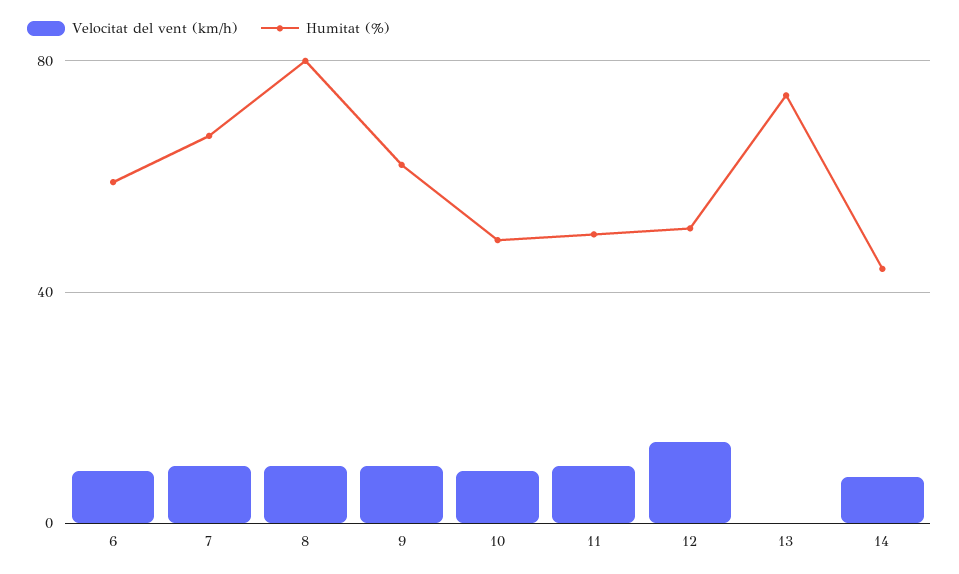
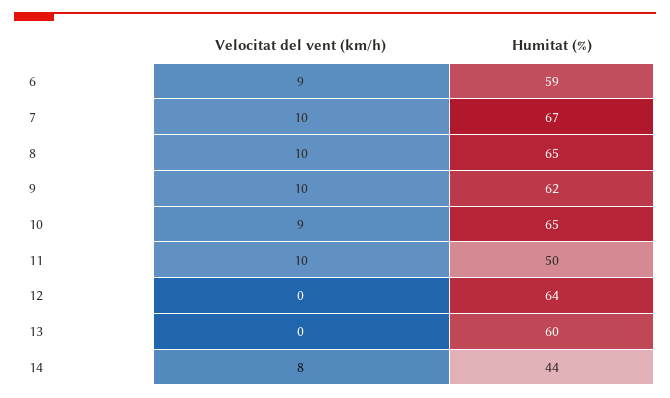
  {
    "Velocitat del vent (km/h)": {
      "6": 9,
      "7": 10,
      "8": 10,
      "9": 10,
      "10": 9,
      "11": 10,
-     "12": 15,
+     "12": 0,
      "13": 0,
      "14": 8
    },
    "Humitat (%)": {
      "6": 59,
      "7": 67,
-     "8": 80,
+     "8": 65,
      "9": 62,
-     "10": 50,
+     "10": 65,
      "11": 50,
-     "12": 50,
+     "12": 64,
-     "13": 75,
+     "13": 60,
      "14": 44
    }
  }

